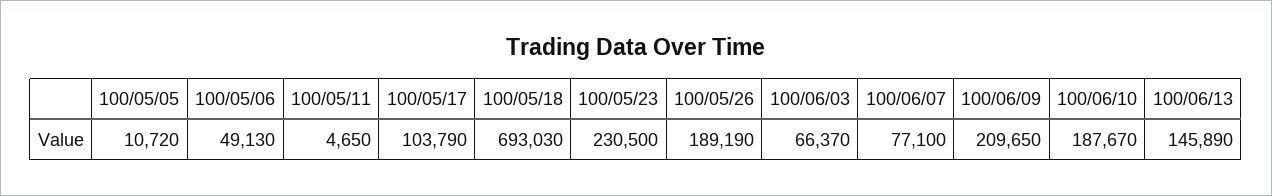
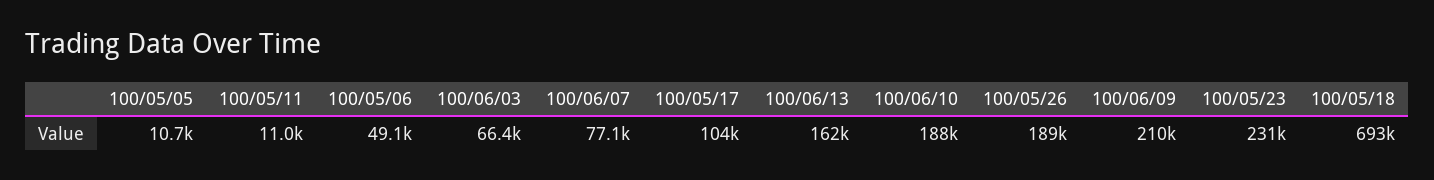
  {
    "100/05/05": 10720,
    "100/05/06": 49130,
-   "100/05/11": 4650,
+   "100/05/11": 11000,
    "100/05/17": 103790,
    "100/05/18": 693030,
    "100/05/23": 230500,
    "100/05/26": 189190,
    "100/06/03": 66370,
    "100/06/07": 77100,
    "100/06/09": 209650,
    "100/06/10": 187670,
-   "100/06/13": 145890
+   "100/06/13": 162000
  }

